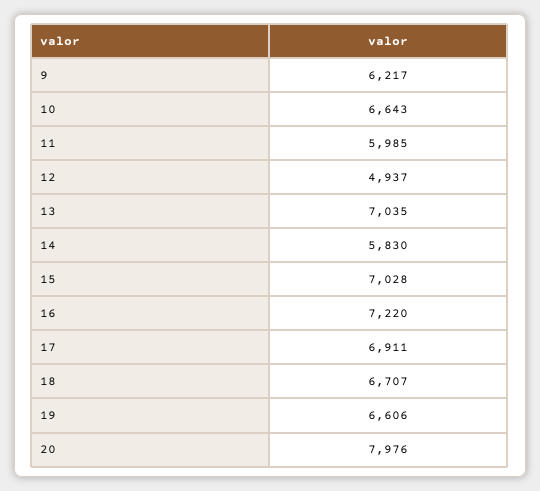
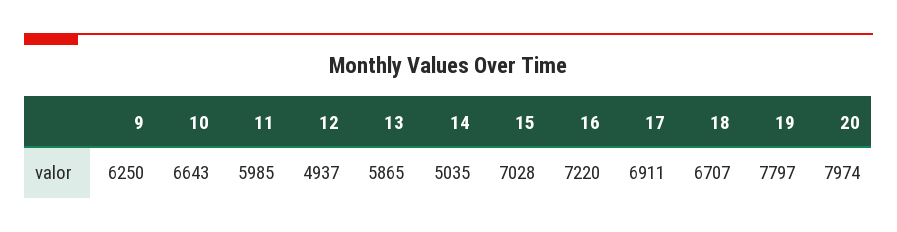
  {
-   "9": 6217,
+   "9": 6250,
    "10": 6643,
    "11": 5985,
    "12": 4937,
-   "13": 7035,
+   "13": 5865,
-   "14": 5830,
+   "14": 5035,
    "15": 7028,
    "16": 7220,
    "17": 6911,
    "18": 6707,
-   "19": 6606,
+   "19": 7797,
-   "20": 7976
+   "20": 7974
  }

